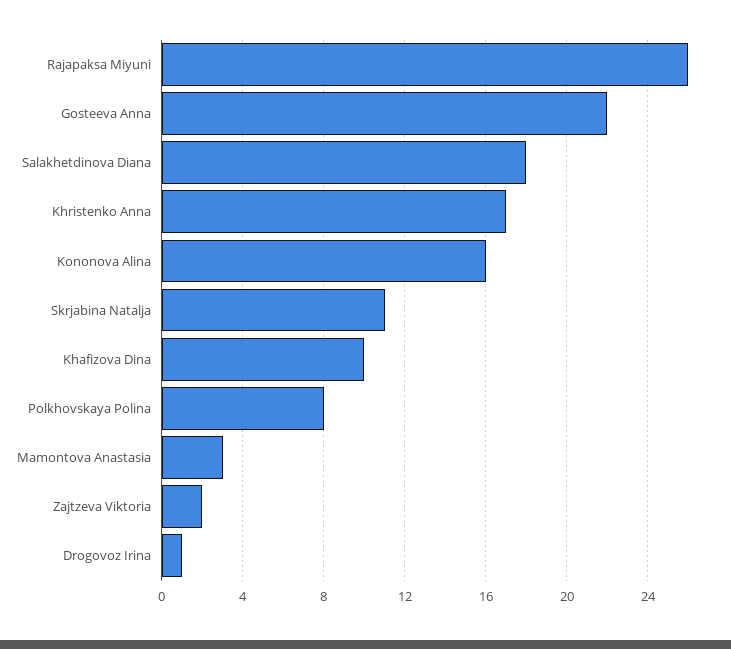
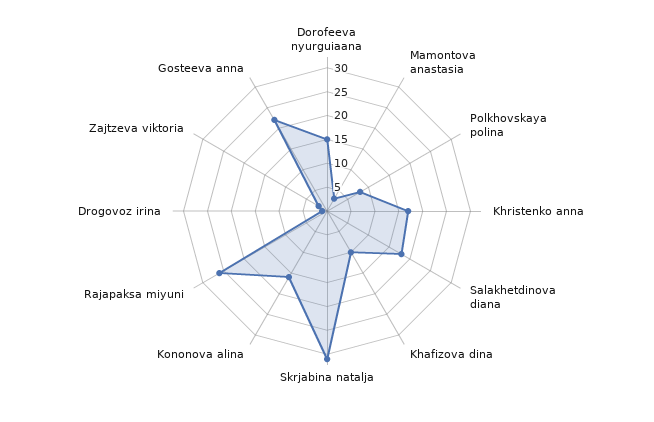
  {
    "Rajapaksa Miyuni": 26,
    "Gosteeva Anna": 22,
    "Salakhetdinova Diana": 18,
    "Khristenko Anna": 17,
    "Kononova Alina": 16,
-   "Skrjabina Natalja": 11,
+   "Skrjabina Natalja": 30,
    "Khafizova Dina": 10,
    "Polkhovskaya Polina": 8,
    "Mamontova Anastasia": 3,
    "Zajtzeva Viktoria": 2,
-   "Drogovoz Irina": 1
+   "Drogovoz Irina": 1,
+   "Dorofeeva nyurguiaana": 15
  }

